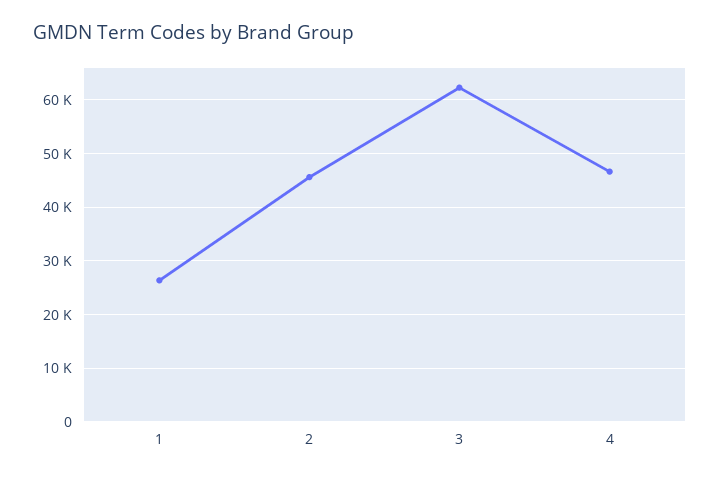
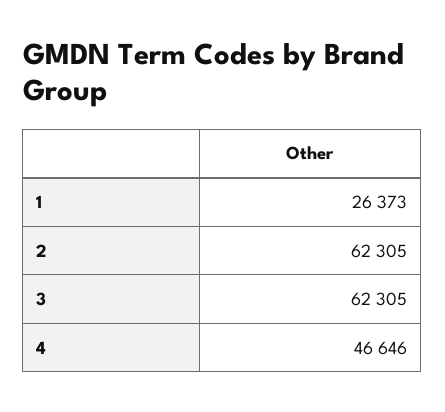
  {
    "1": 26373,
-   "2": 46000,
+   "2": 62305,
    "3": 62305,
    "4": 46646
  }

